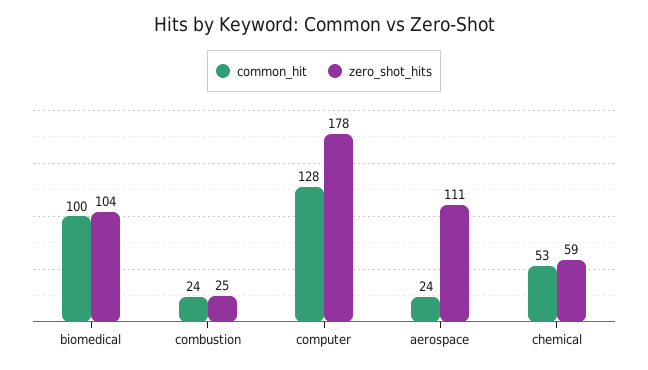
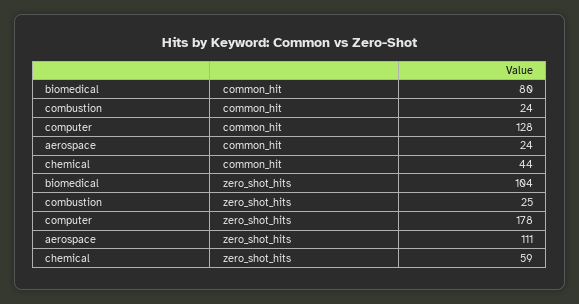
  {
    "common_hit": {
-     "biomedical": 100,
+     "biomedical": 80,
      "combustion": 24,
      "computer": 128,
      "aerospace": 24,
-     "chemical": 53
+     "chemical": 44
    },
    "zero_shot_hits": {
      "biomedical": 104,
      "combustion": 25,
      "computer": 178,
      "aerospace": 111,
      "chemical": 59
    }
  }

